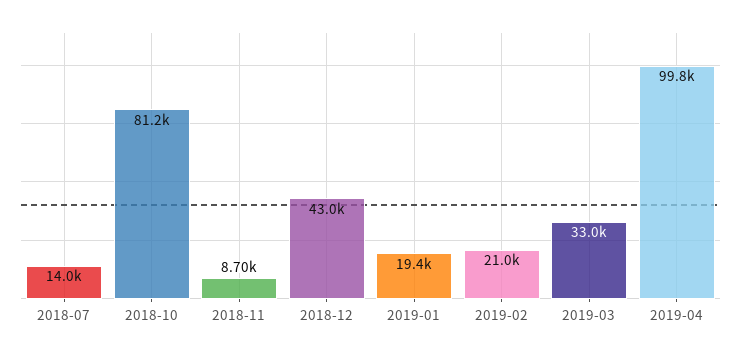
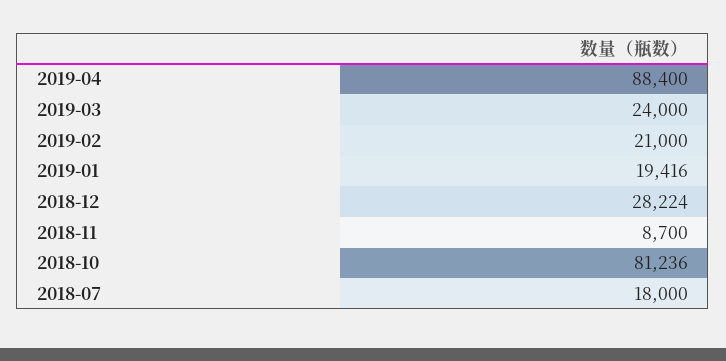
  {
-   "2018-07": 14000,
+   "2018-07": 18000,
    "2018-10": 81236,
    "2018-11": 8700,
-   "2018-12": 43000,
+   "2018-12": 28224,
    "2019-01": 19416,
    "2019-02": 21000,
-   "2019-03": 33000,
+   "2019-03": 24000,
-   "2019-04": 99800
+   "2019-04": 88400
  }

